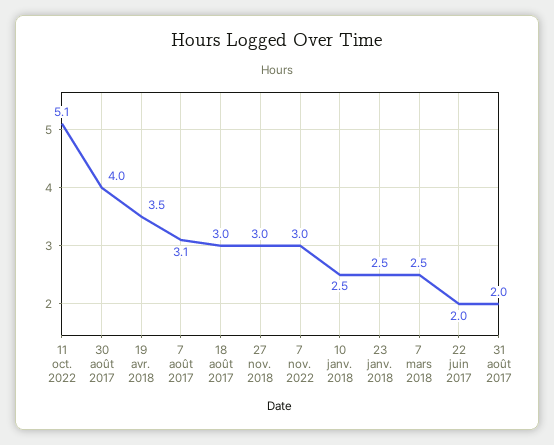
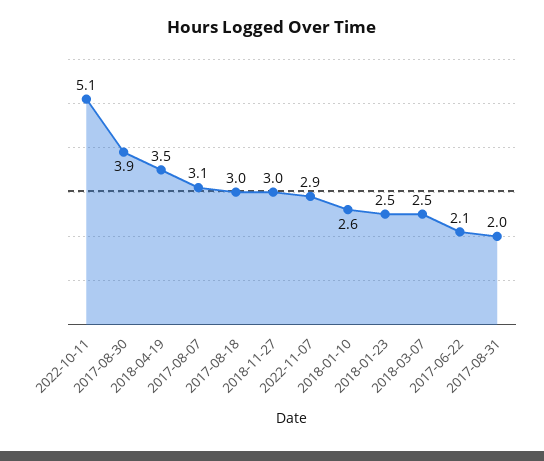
  {
    "11 oct. 2022": 5.1,
-   "30 août 2017": 4,
+   "30 août 2017": 3.9,
    "19 avr. 2018": 3.5,
    "7 août 2017": 3.1,
    "18 août 2017": 3,
    "27 nov. 2018": 3,
-   "7 nov. 2022": 3,
+   "7 nov. 2022": 2.9,
-   "10 janv. 2018": 2.5,
+   "10 janv. 2018": 2.6,
    "23 janv. 2018": 2.5,
    "7 mars 2018": 2.5,
-   "22 juin 2017": 2,
+   "22 juin 2017": 2.1,
    "31 août 2017": 2
  }

